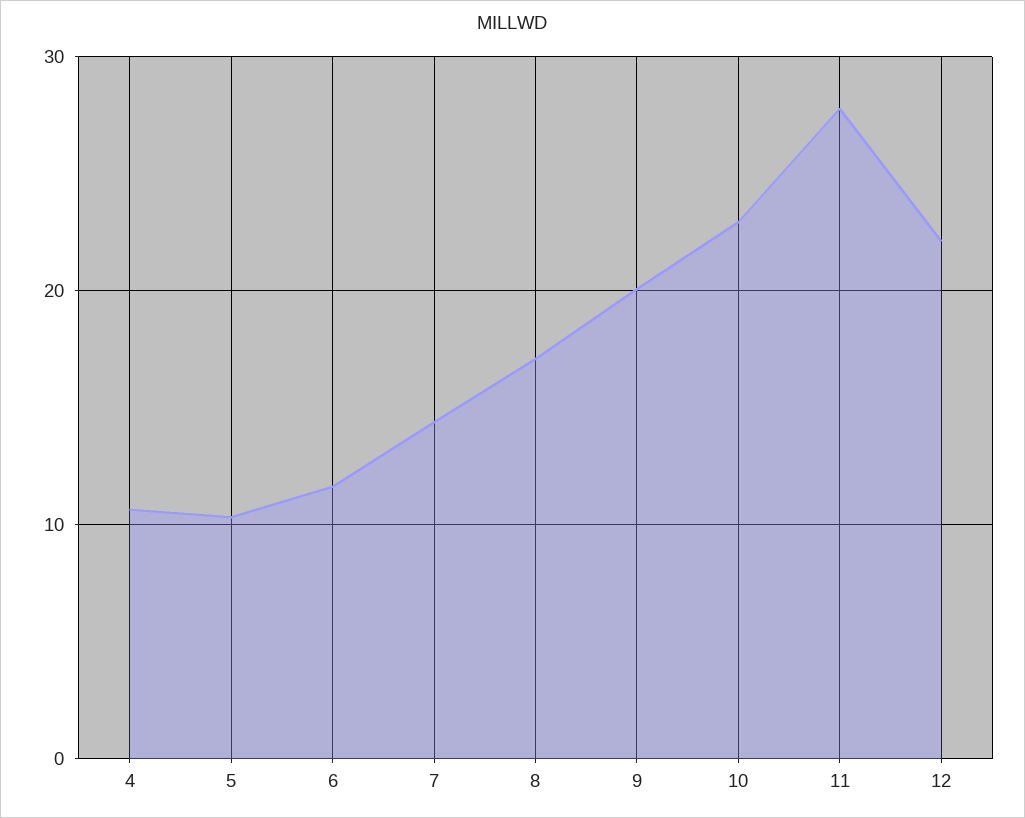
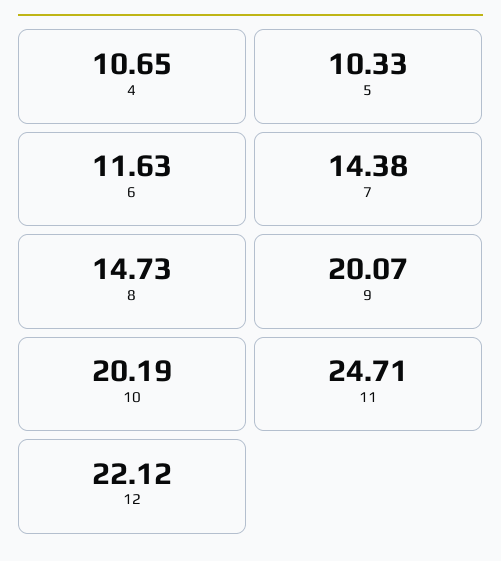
  {
    "4": 10.65,
    "5": 10.33,
    "6": 11.63,
    "7": 14.38,
-   "8": 17,
+   "8": 14.73,
    "9": 20.07,
-   "10": 23,
+   "10": 20.19,
-   "11": 28,
+   "11": 24.71,
    "12": 22.12
  }

